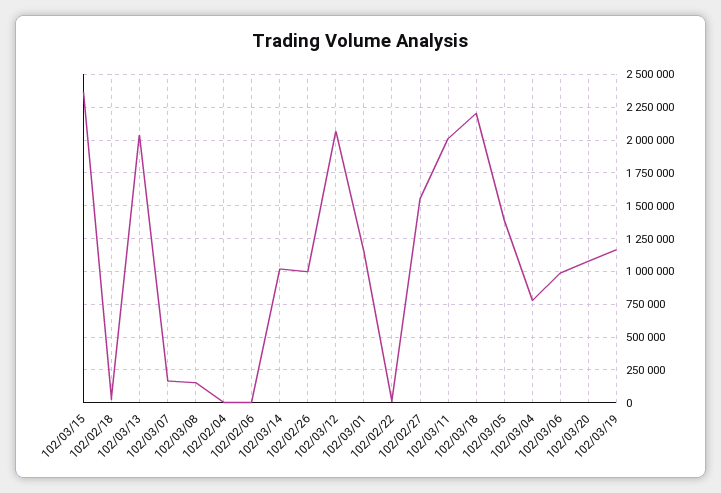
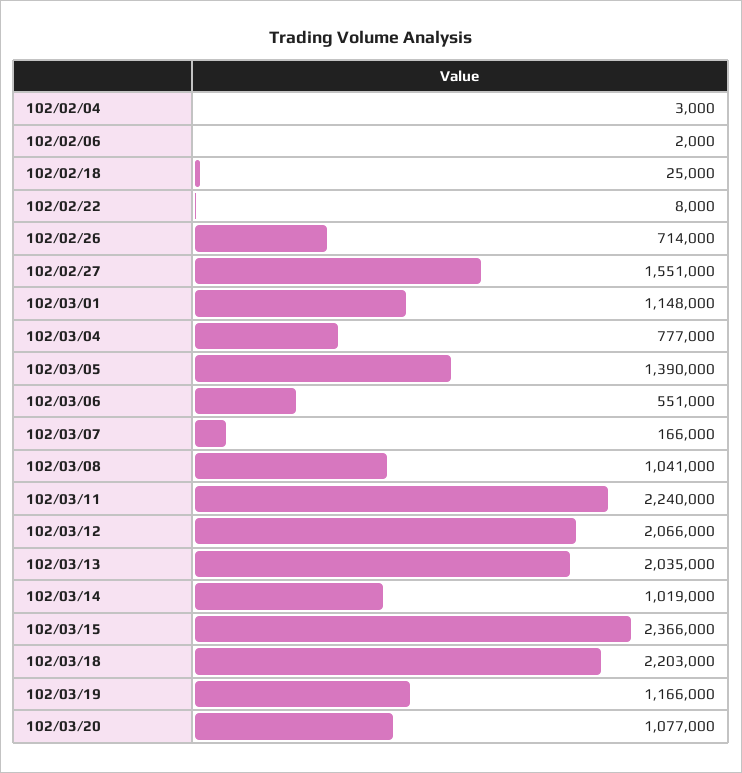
  {
    "102/03/15": 2366000,
    "102/02/18": 25000,
    "102/03/13": 2035000,
    "102/03/07": 166000,
-   "102/03/08": 150000,
+   "102/03/08": 1041000,
    "102/02/04": 3000,
    "102/02/06": 2000,
    "102/03/14": 1019000,
-   "102/02/26": 1000000,
+   "102/02/26": 714000,
    "102/03/12": 2066000,
    "102/03/01": 1148000,
    "102/02/22": 8000,
    "102/02/27": 1551000,
-   "102/03/11": 2000000,
+   "102/03/11": 2240000,
    "102/03/18": 2203000,
    "102/03/05": 1390000,
    "102/03/04": 777000,
-   "102/03/06": 1000000,
+   "102/03/06": 551000,
    "102/03/20": 1077000,
    "102/03/19": 1166000
  }

